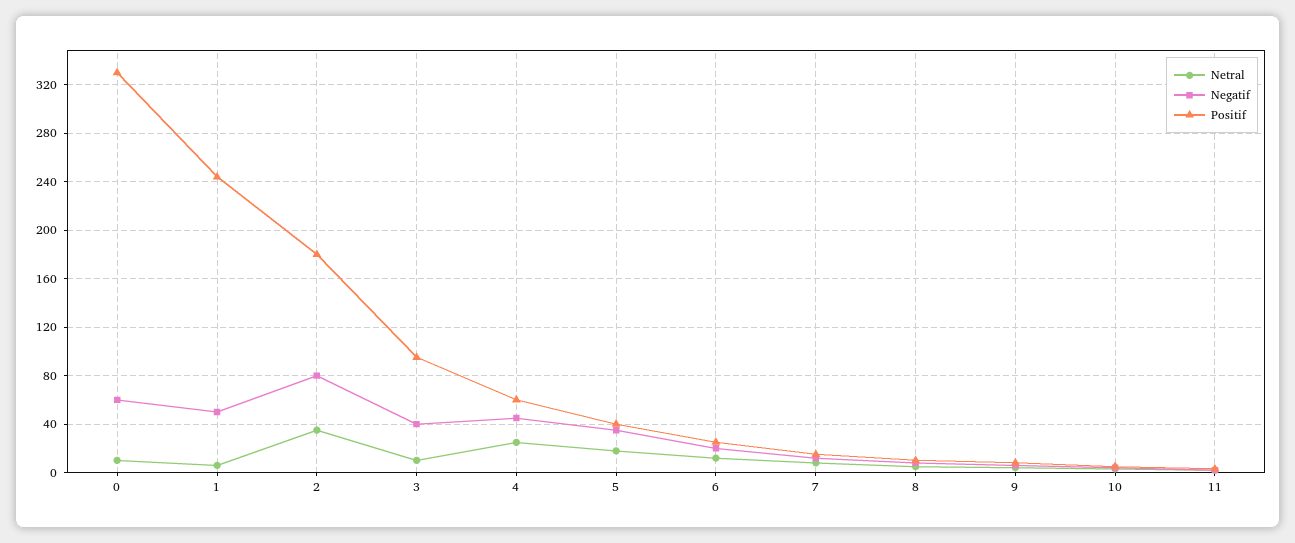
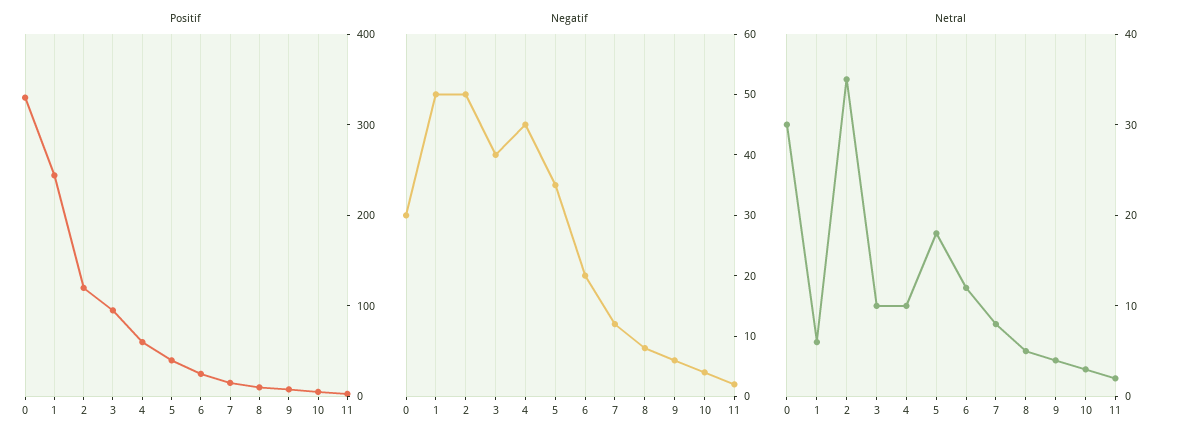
  {
    "Netral": {
-     "0": 10,
+     "0": 30,
      "1": 6,
      "2": 35,
      "3": 10,
-     "4": 25,
+     "4": 10,
      "5": 18,
      "6": 12,
      "7": 8,
      "8": 5,
      "9": 4,
      "10": 3,
      "11": 2
    },
    "Negatif": {
-     "0": 60,
+     "0": 30,
      "1": 50,
-     "2": 80,
+     "2": 50,
      "3": 40,
      "4": 45,
      "5": 35,
      "6": 20,
      "7": 10,
      "8": 10,
      "9": 5,
      "10": 5,
      "11": 0
    },
    "Positif": {
      "0": 330,
      "1": 245,
-     "2": 180,
+     "2": 120,
      "3": 95,
      "4": 60,
      "5": 40,
      "6": 25,
      "7": 15,
      "8": 10,
      "9": 10,
      "10": 5,
      "11": 5
    }
  }

